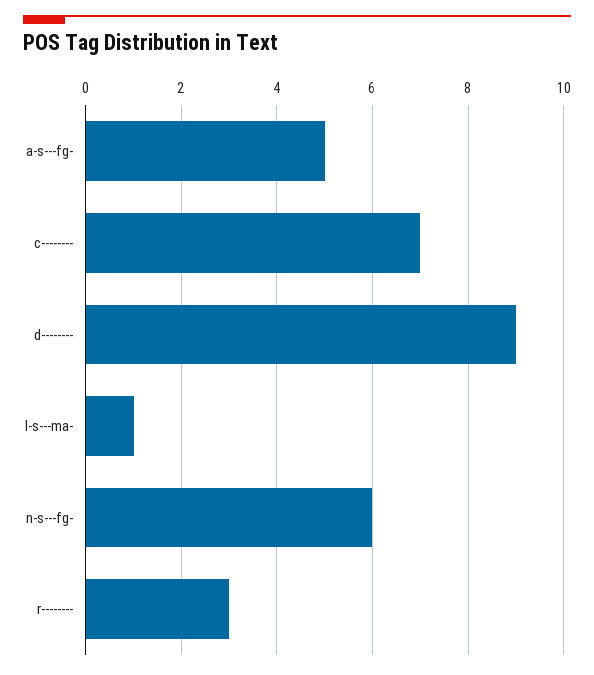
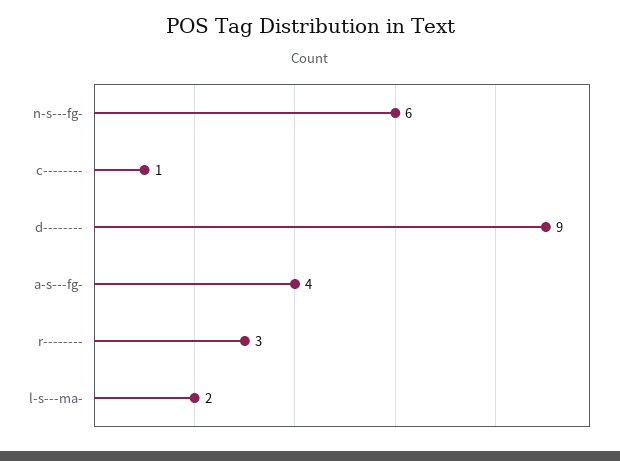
  {
-   "a-s---fg-": 5,
+   "a-s---fg-": 4,
-   "c--------": 7,
+   "c--------": 1,
    "d--------": 9,
-   "l-s---ma-": 1,
+   "l-s---ma-": 2,
    "n-s---fg-": 6,
    "r--------": 3
  }

